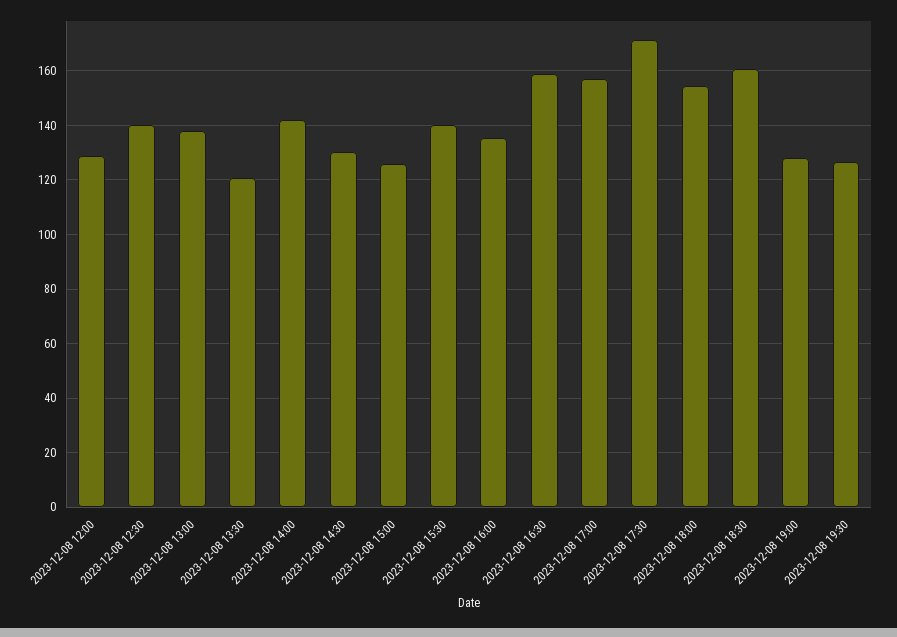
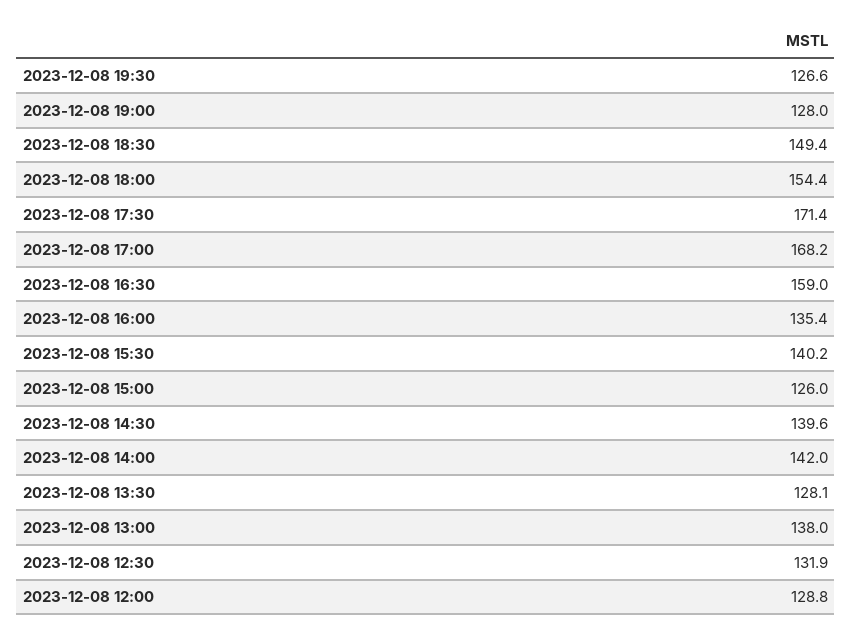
  {
    "2023-12-08 12:00": 128.8,
-   "2023-12-08 12:30": 140,
+   "2023-12-08 12:30": 131.9,
    "2023-12-08 13:00": 138,
-   "2023-12-08 13:30": 120,
+   "2023-12-08 13:30": 128.1,
    "2023-12-08 14:00": 142,
-   "2023-12-08 14:30": 130,
+   "2023-12-08 14:30": 139.6,
    "2023-12-08 15:00": 126,
    "2023-12-08 15:30": 140.2,
    "2023-12-08 16:00": 135.4,
    "2023-12-08 16:30": 159,
-   "2023-12-08 17:00": 157.5,
+   "2023-12-08 17:00": 168.2,
    "2023-12-08 17:30": 171.4,
    "2023-12-08 18:00": 154.4,
-   "2023-12-08 18:30": 160,
+   "2023-12-08 18:30": 149.4,
    "2023-12-08 19:00": 128,
    "2023-12-08 19:30": 126.6
  }

